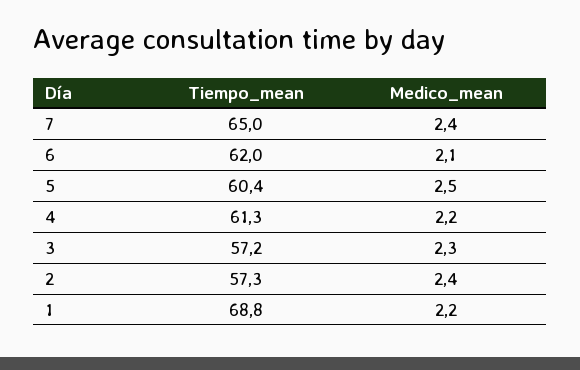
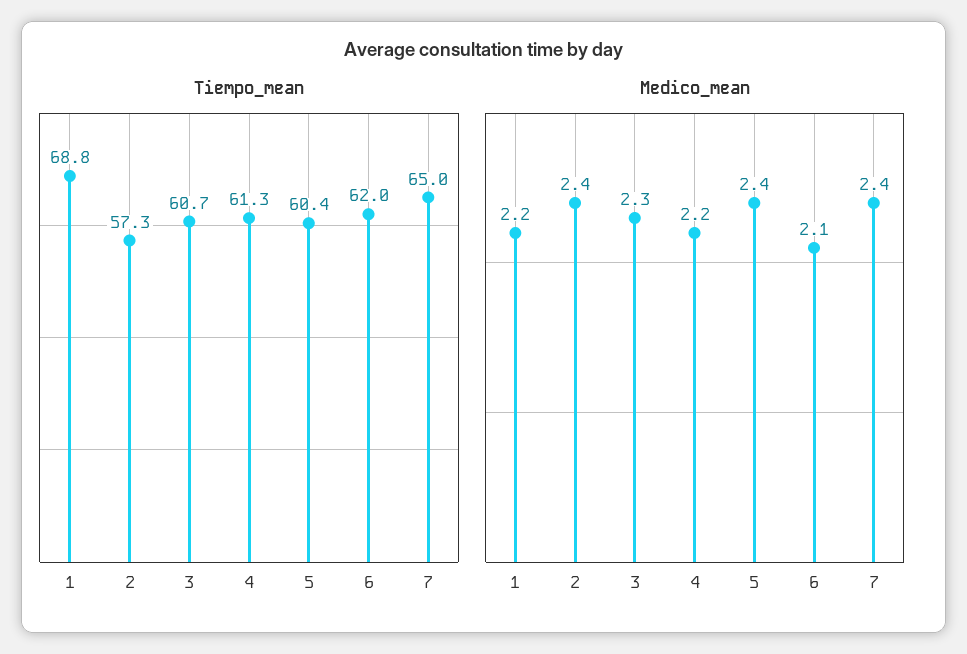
  {
    "Tiempo_mean": {
      "7": 65,
      "6": 62,
      "5": 60.4,
      "4": 61.3,
-     "3": 57.2,
+     "3": 60.7,
      "2": 57.3,
      "1": 68.8
    },
    "Medico_mean": {
      "7": 2.4,
      "6": 2.1,
-     "5": 2.5,
+     "5": 2.4,
      "4": 2.2,
      "3": 2.3,
      "2": 2.4,
      "1": 2.2
    }
  }

